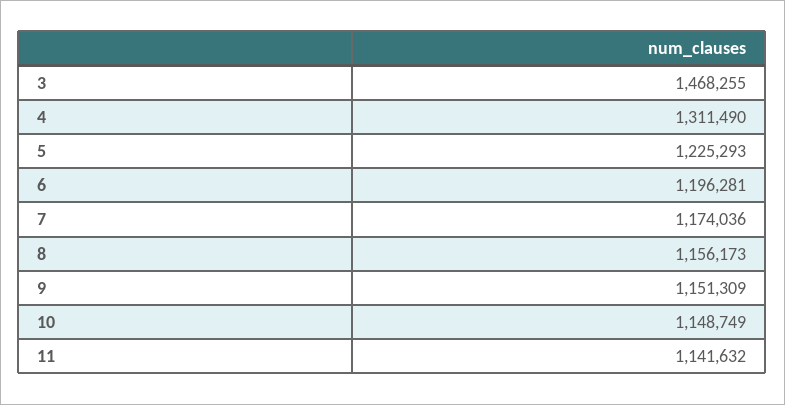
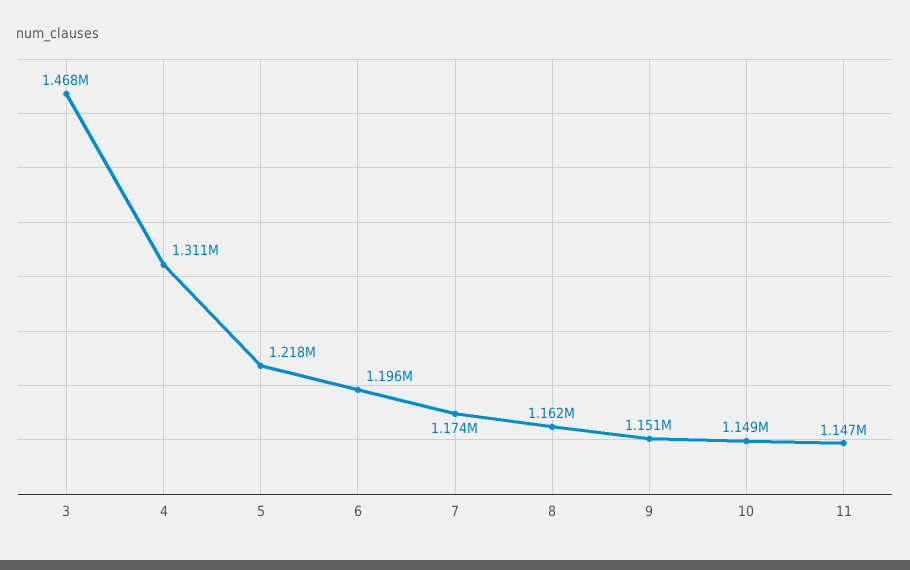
  {
    "3": 1468255,
    "4": 1311490,
-   "5": 1225293,
+   "5": 1218000,
    "6": 1196281,
    "7": 1174036,
-   "8": 1156173,
+   "8": 1162000,
    "9": 1151309,
    "10": 1148749,
-   "11": 1141632
+   "11": 1147000
  }

